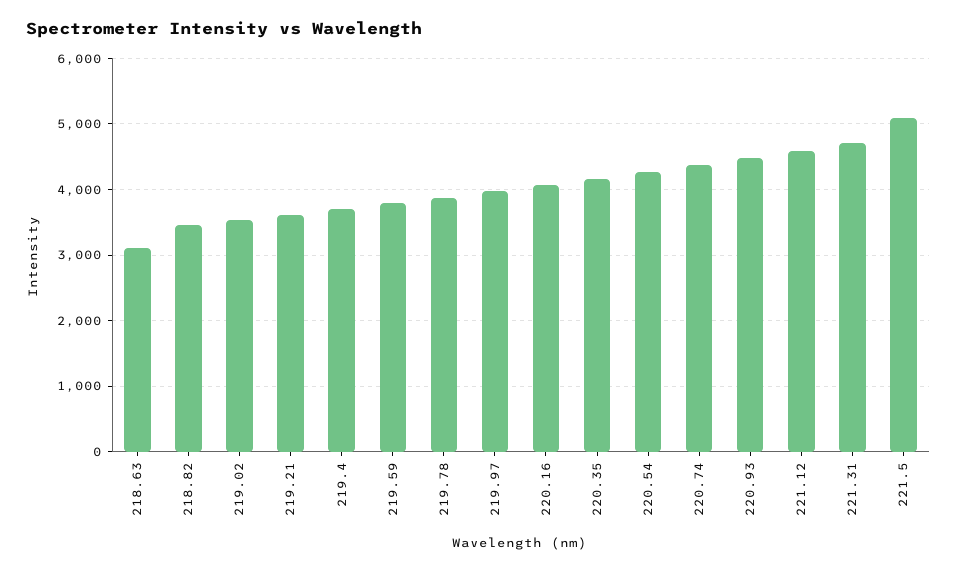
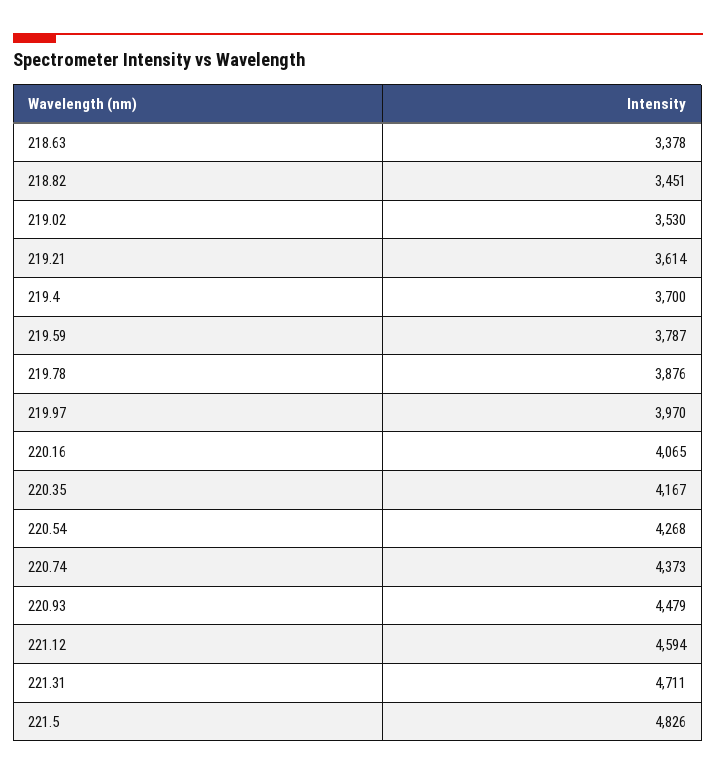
  {
-   "218.63": 3100,
+   "218.63": 3378,
    "218.82": 3451,
    "219.02": 3530,
    "219.21": 3614,
    "219.4": 3700,
    "219.59": 3787,
    "219.78": 3876,
    "219.97": 3970,
    "220.16": 4065,
    "220.35": 4167,
    "220.54": 4268,
    "220.74": 4373,
    "220.93": 4479,
    "221.12": 4594,
    "221.31": 4711,
-   "221.5": 5100
+   "221.5": 4826
  }

